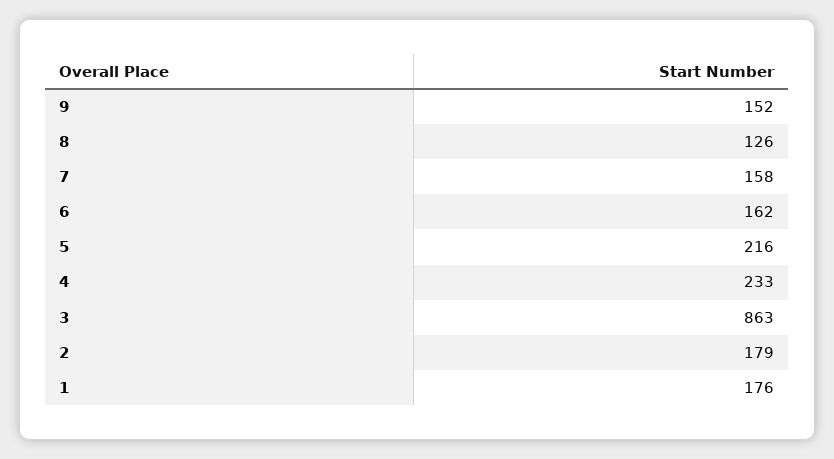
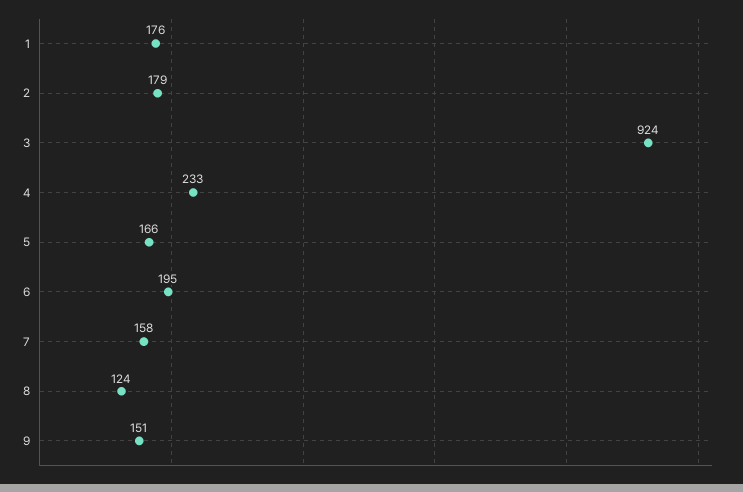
  {
-   "9": 152,
+   "9": 151,
-   "8": 126,
+   "8": 124,
    "7": 158,
-   "6": 162,
+   "6": 195,
-   "5": 216,
+   "5": 166,
    "4": 233,
-   "3": 863,
+   "3": 924,
    "2": 179,
    "1": 176
  }

